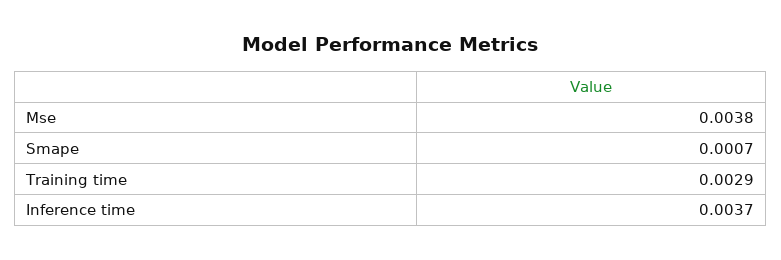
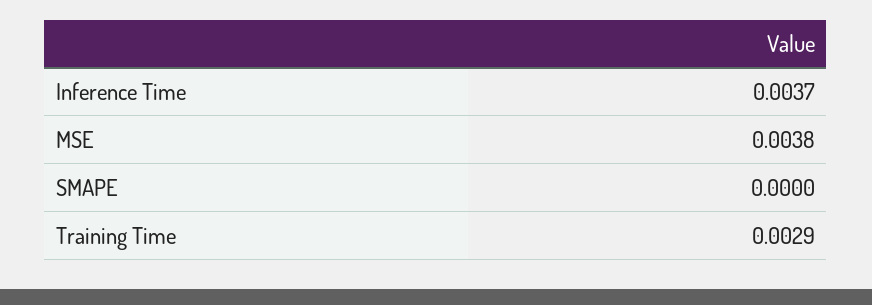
  {
    "Mse": 0.0038,
-   "Smape": 0.0007,
+   "Smape": 0,
    "Training time": 0.0029,
    "Inference time": 0.0037
  }

